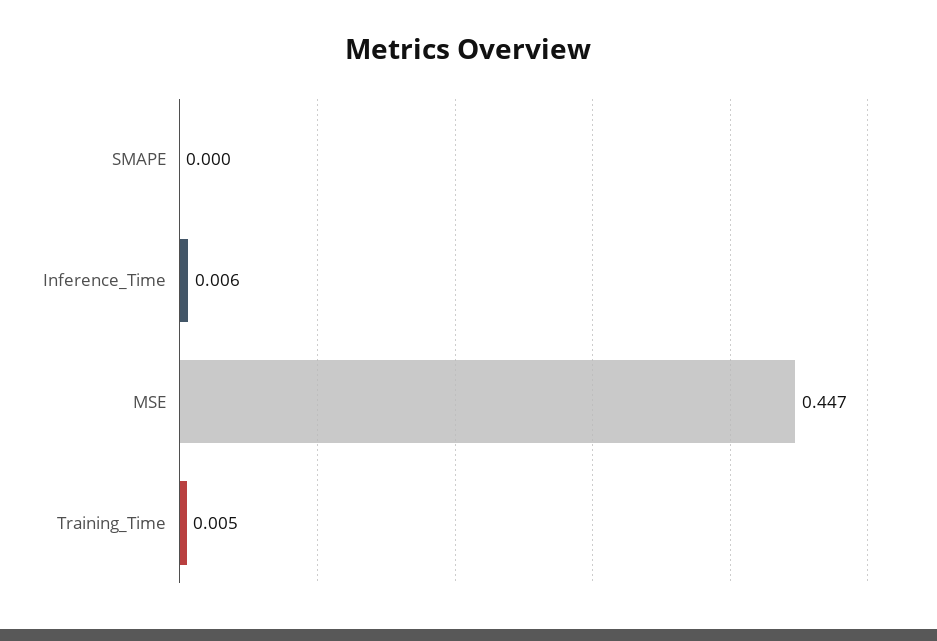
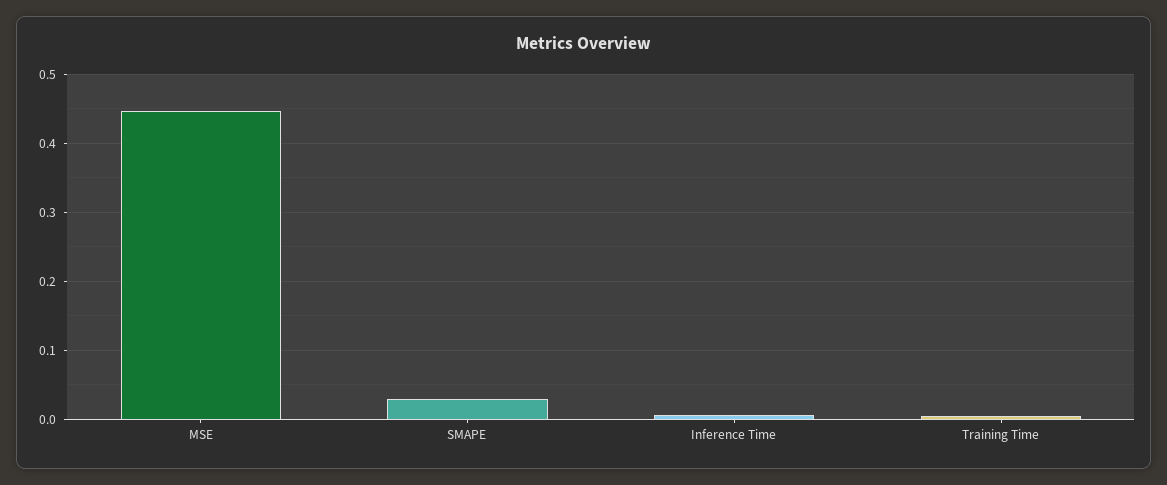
  {
-   "SMAPE": 0,
+   "SMAPE": 0.03,
    "Inference_Time": 0.006,
    "MSE": 0.447,
    "Training_Time": 0.005
  }

